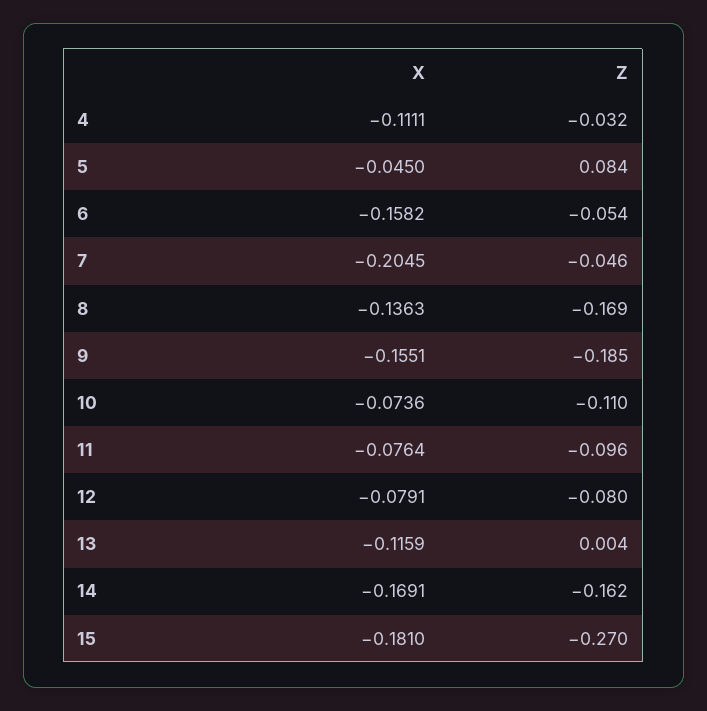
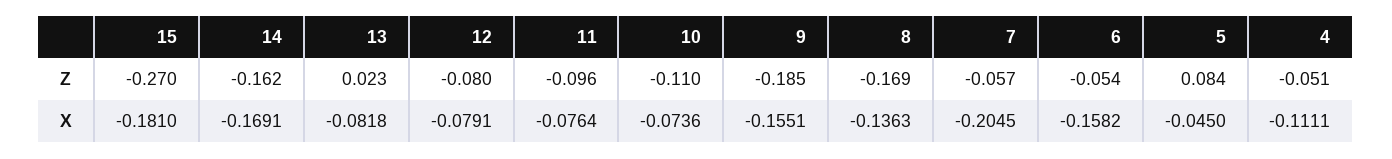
  {
    "X": {
      "4": -0.1111,
      "5": -0.045,
      "6": -0.1582,
      "7": -0.2045,
      "8": -0.1363,
      "9": -0.1551,
      "10": -0.0736,
      "11": -0.0764,
      "12": -0.0791,
-     "13": -0.1159,
+     "13": -0.0818,
      "14": -0.1691,
      "15": -0.181
    },
    "Z": {
-     "4": -0.032,
+     "4": -0.051,
      "5": 0.084,
      "6": -0.054,
-     "7": -0.046,
+     "7": -0.057,
      "8": -0.169,
      "9": -0.185,
      "10": -0.11,
      "11": -0.096,
      "12": -0.08,
-     "13": 0.004,
+     "13": 0.023,
      "14": -0.162,
      "15": -0.27
    }
  }

